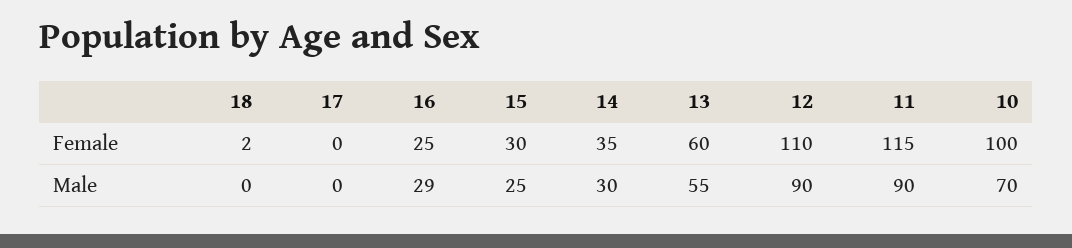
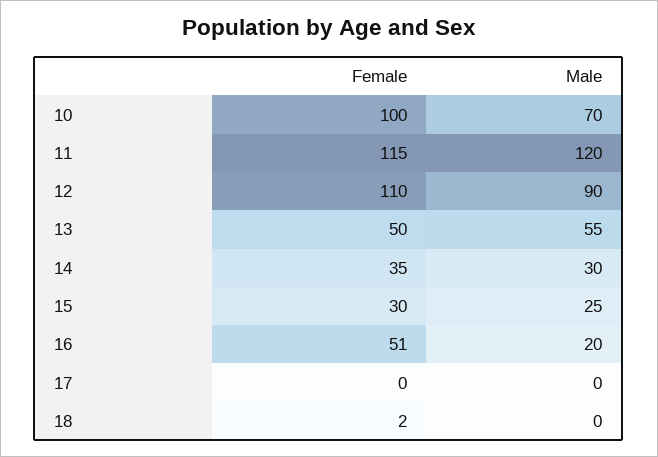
  {
    "18": {
      "Female": 2,
      "Male": 0
    },
    "17": {
      "Female": 0,
      "Male": 0
    },
    "16": {
-     "Female": 25,
+     "Female": 51,
-     "Male": 29
+     "Male": 20
    },
    "15": {
      "Female": 30,
      "Male": 25
    },
    "14": {
      "Female": 35,
      "Male": 30
    },
    "13": {
-     "Female": 60,
+     "Female": 50,
      "Male": 55
    },
    "12": {
      "Female": 110,
      "Male": 90
    },
    "11": {
      "Female": 115,
-     "Male": 90
+     "Male": 120
    },
    "10": {
      "Female": 100,
      "Male": 70
    }
  }

